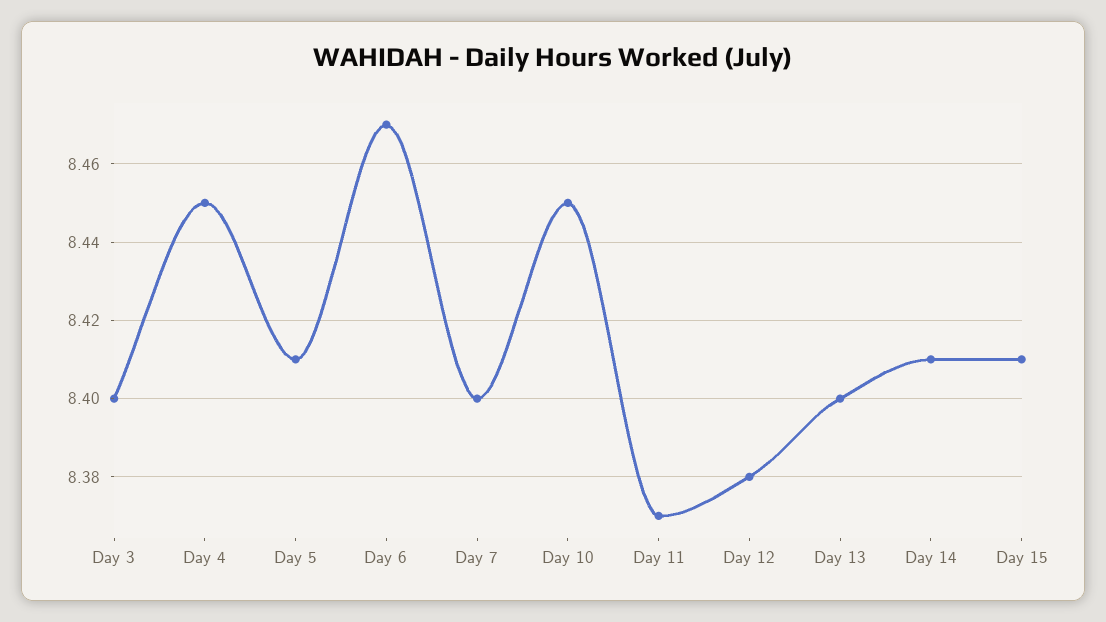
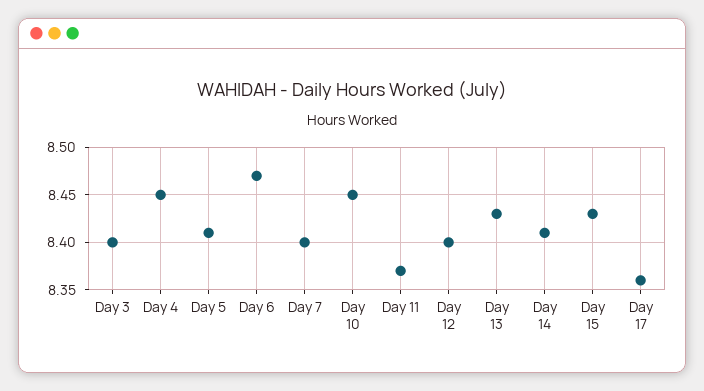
  {
    "Day 3": 8.4,
    "Day 4": 8.45,
    "Day 5": 8.41,
    "Day 6": 8.47,
    "Day 7": 8.4,
    "Day 10": 8.45,
    "Day 11": 8.37,
-   "Day 12": 8.38,
+   "Day 12": 8.4,
-   "Day 13": 8.4,
+   "Day 13": 8.43,
    "Day 14": 8.41,
-   "Day 15": 8.41
+   "Day 15": 8.43,
+   "Day 17": 8.36
  }

